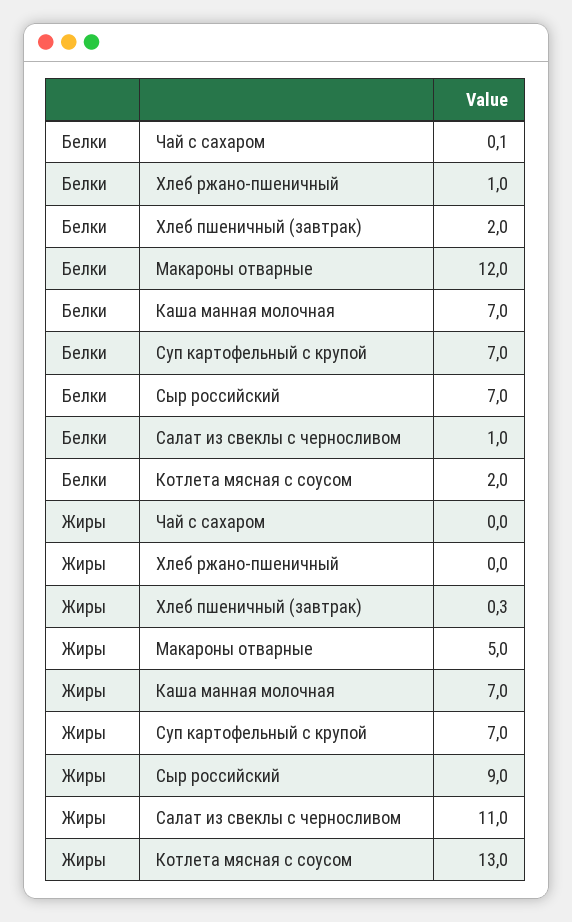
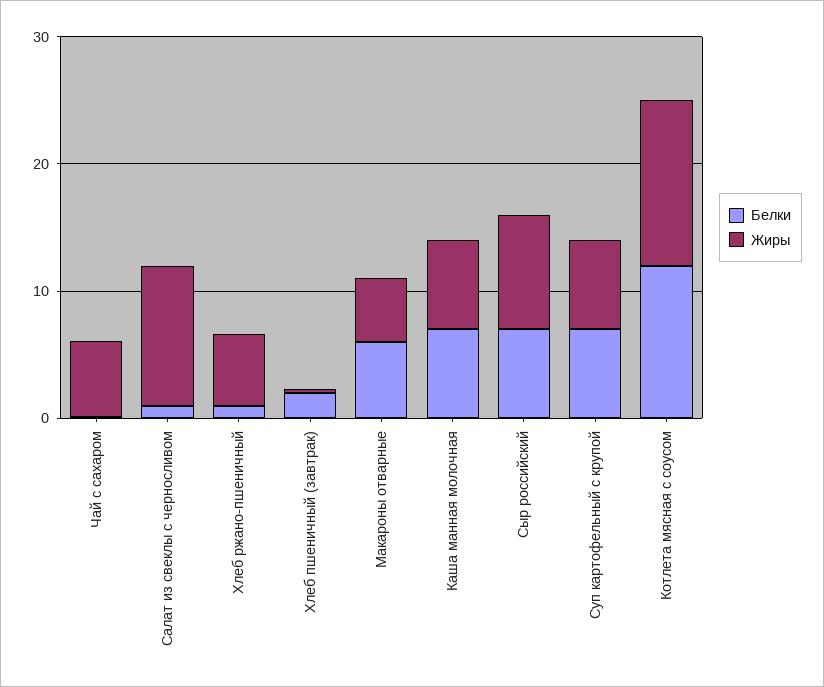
  {
    "Белки": {
      "Чай с сахаром": 0.1,
      "Хлеб ржано-пшеничный": 1,
      "Хлеб пшеничный (завтрак)": 2,
-     "Макароны отварные": 12,
+     "Макароны отварные": 6,
      "Каша манная молочная": 7,
      "Суп картофельный с крупой": 7,
      "Сыр российский": 7,
      "Салат из свеклы с черносливом": 1,
-     "Котлета мясная с соусом": 2
+     "Котлета мясная с соусом": 12
    },
    "Жиры": {
-     "Чай с сахаром": 0,
+     "Чай с сахаром": 6,
-     "Хлеб ржано-пшеничный": 0,
+     "Хлеб ржано-пшеничный": 6,
      "Хлеб пшеничный (завтрак)": 0.3,
      "Макароны отварные": 5,
      "Каша манная молочная": 7,
      "Суп картофельный с крупой": 7,
      "Сыр российский": 9,
      "Салат из свеклы с черносливом": 11,
      "Котлета мясная с соусом": 13
    }
  }

